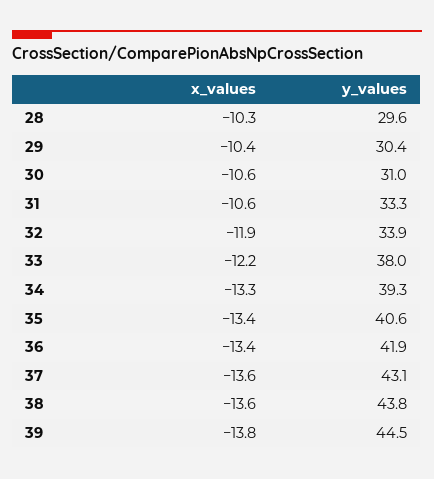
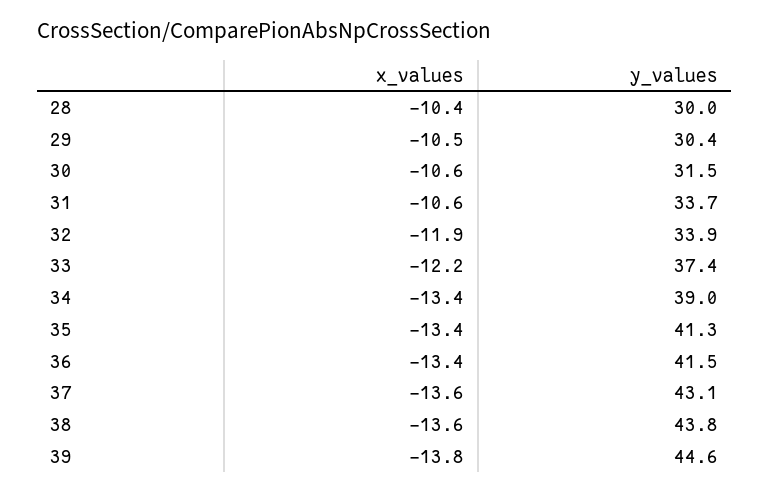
  {
    "x_values": {
-     "28": -10.3,
+     "28": -10.4,
-     "29": -10.4,
+     "29": -10.5,
      "30": -10.6,
      "31": -10.6,
      "32": -11.9,
      "33": -12.2,
-     "34": -13.3,
+     "34": -13.4,
      "35": -13.4,
      "36": -13.4,
      "37": -13.6,
      "38": -13.6,
      "39": -13.8
    },
    "y_values": {
-     "28": 29.6,
+     "28": 30,
      "29": 30.4,
-     "30": 31,
+     "30": 31.5,
-     "31": 33.3,
+     "31": 33.7,
      "32": 33.9,
-     "33": 38,
+     "33": 37.4,
-     "34": 39.3,
+     "34": 39,
-     "35": 40.6,
+     "35": 41.3,
-     "36": 41.9,
+     "36": 41.5,
      "37": 43.1,
      "38": 43.8,
-     "39": 44.5
+     "39": 44.6
    }
  }

